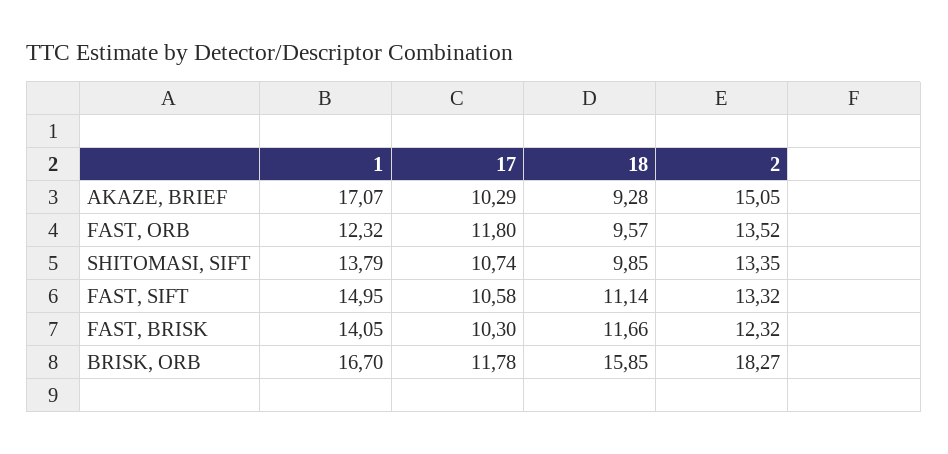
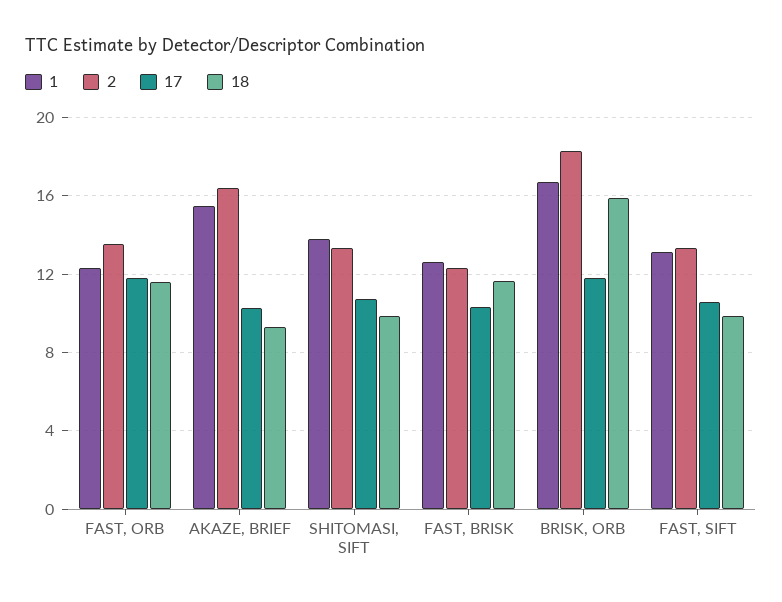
  {
    "1": {
-     "AKAZE, BRIEF": 17.07,
+     "AKAZE, BRIEF": 15.5,
      "FAST, ORB": 12.32,
      "SHITOMASI, SIFT": 13.79,
-     "FAST, SIFT": 14.95,
+     "FAST, SIFT": 13,
-     "FAST, BRISK": 14.05,
+     "FAST, BRISK": 12.5,
      "BRISK, ORB": 16.7
    },
    "17": {
      "AKAZE, BRIEF": 10.29,
      "FAST, ORB": 11.8,
      "SHITOMASI, SIFT": 10.74,
      "FAST, SIFT": 10.58,
      "FAST, BRISK": 10.3,
      "BRISK, ORB": 11.78
    },
    "18": {
      "AKAZE, BRIEF": 9.28,
-     "FAST, ORB": 9.57,
+     "FAST, ORB": 11.5,
      "SHITOMASI, SIFT": 9.85,
-     "FAST, SIFT": 11.14,
+     "FAST, SIFT": 10,
      "FAST, BRISK": 11.66,
      "BRISK, ORB": 15.85
    },
    "2": {
-     "AKAZE, BRIEF": 15.05,
+     "AKAZE, BRIEF": 16.5,
      "FAST, ORB": 13.52,
      "SHITOMASI, SIFT": 13.35,
      "FAST, SIFT": 13.32,
      "FAST, BRISK": 12.32,
      "BRISK, ORB": 18.27
    }
  }

